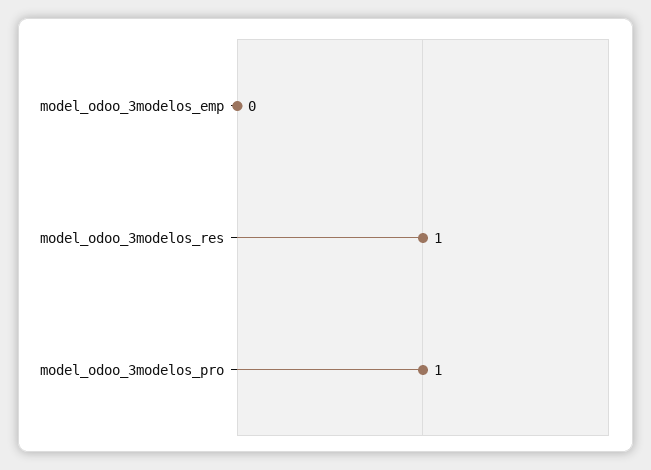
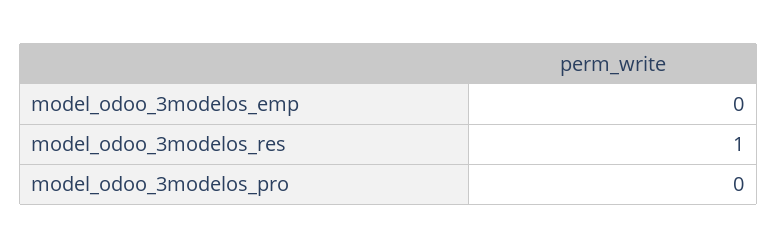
  {
    "model_odoo_3modelos_emp": 0,
    "model_odoo_3modelos_res": 1,
-   "model_odoo_3modelos_pro": 1
+   "model_odoo_3modelos_pro": 0
  }

